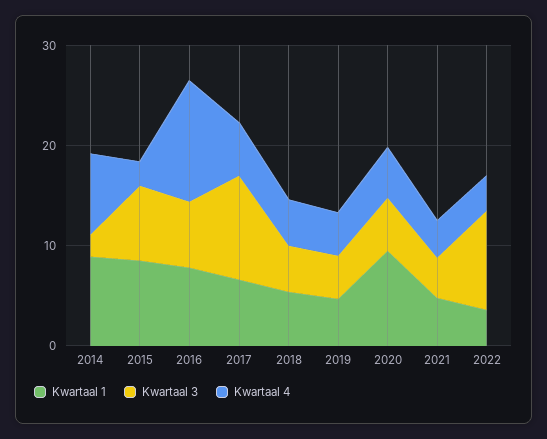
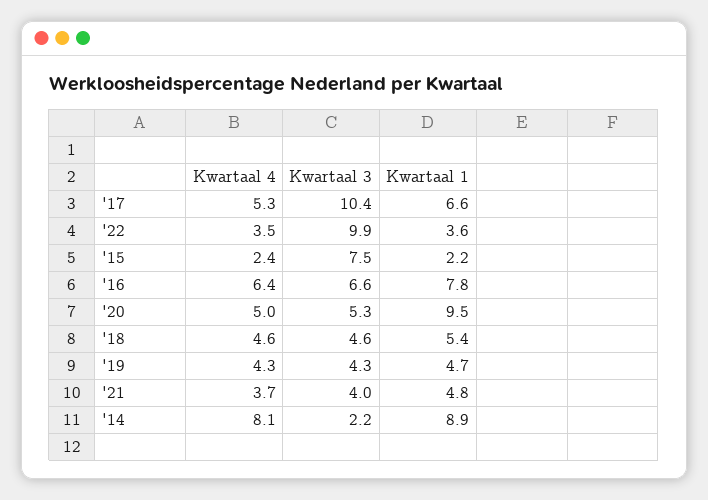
  {
    "Kwartaal 1": {
      "2014": 8.9,
-     "2015": 8,
+     "2015": 2.2,
      "2016": 7.8,
      "2017": 6.6,
      "2018": 5.4,
      "2019": 4.7,
      "2020": 9.5,
      "2021": 4.8,
      "2022": 3.6
    },
    "Kwartaal 3": {
      "2014": 2.2,
      "2015": 7.5,
      "2016": 6.6,
      "2017": 10.4,
      "2018": 4.6,
      "2019": 4.3,
      "2020": 5.3,
      "2021": 4,
      "2022": 9.9
    },
    "Kwartaal 4": {
      "2014": 8.1,
      "2015": 2.4,
-     "2016": 12,
+     "2016": 6.4,
      "2017": 5.3,
      "2018": 4.6,
      "2019": 4.3,
      "2020": 5,
      "2021": 3.7,
      "2022": 3.5
    }
  }

